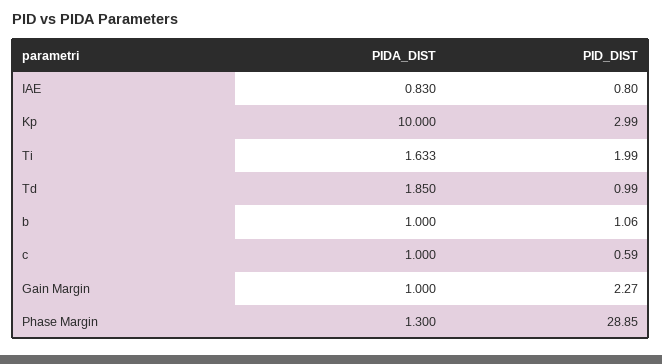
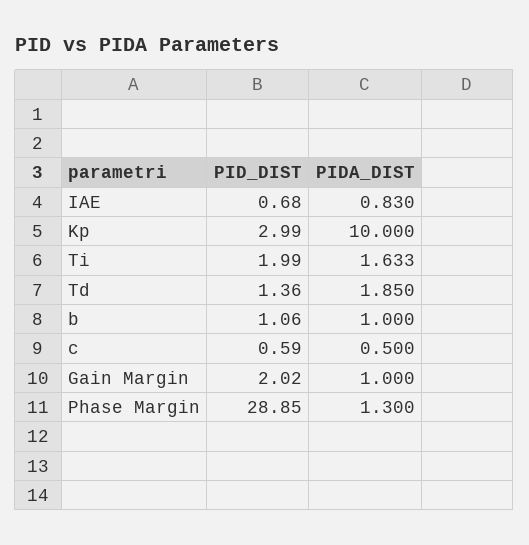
  {
    "PIDA_DIST": {
      "IAE": 0.83,
      "Kp": 10,
      "Ti": 1.633,
      "Td": 1.85,
      "b": 1,
-     "c": 1,
+     "c": 0.5,
      "Gain Margin": 1,
      "Phase Margin": 1.3
    },
    "PID_DIST": {
-     "IAE": 0.8,
+     "IAE": 0.68,
      "Kp": 2.99,
      "Ti": 1.99,
-     "Td": 0.99,
+     "Td": 1.36,
      "b": 1.06,
      "c": 0.59,
-     "Gain Margin": 2.27,
+     "Gain Margin": 2.02,
      "Phase Margin": 28.85
    }
  }

